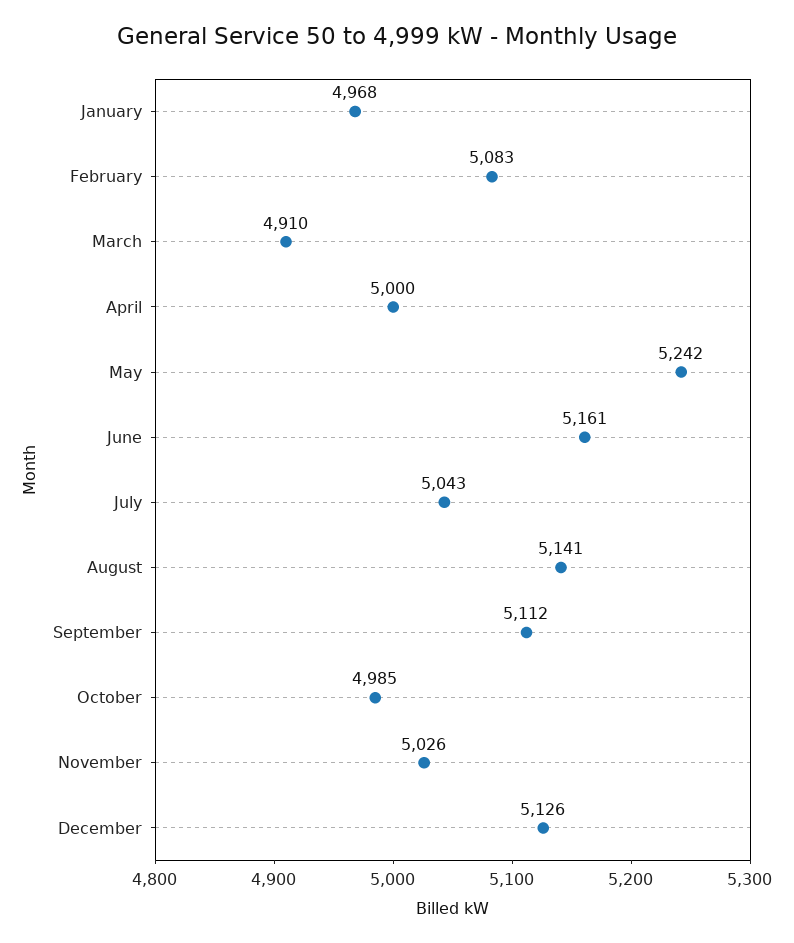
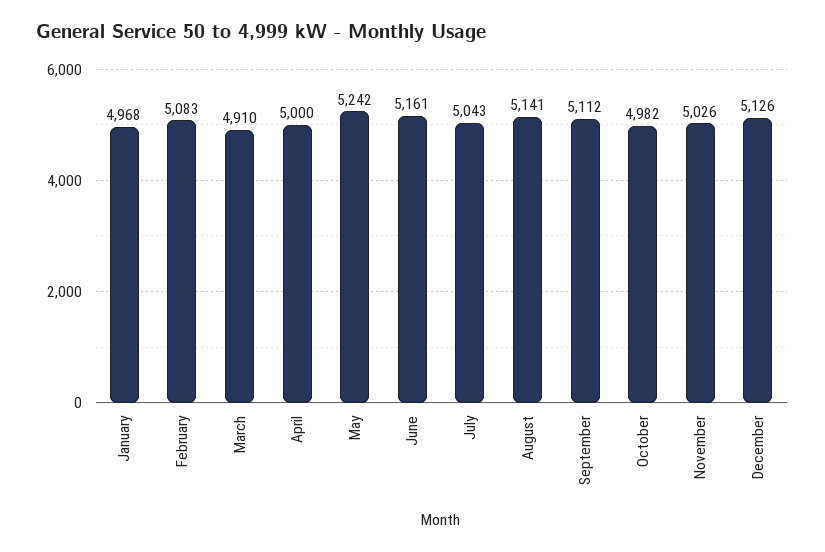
  {
    "January": 4968,
    "February": 5083,
    "March": 4910,
    "April": 5000,
    "May": 5242,
    "June": 5161,
    "July": 5043,
    "August": 5141,
    "September": 5112,
-   "October": 4985,
+   "October": 4982,
    "November": 5026,
    "December": 5126
  }

